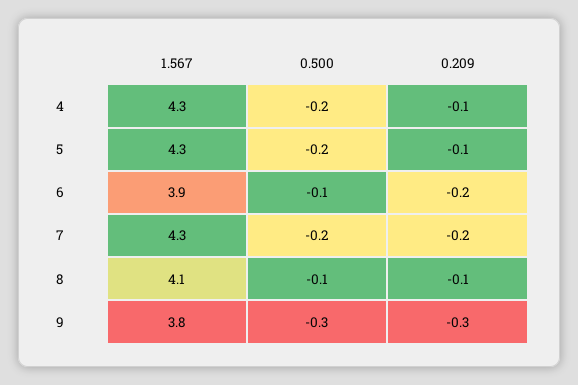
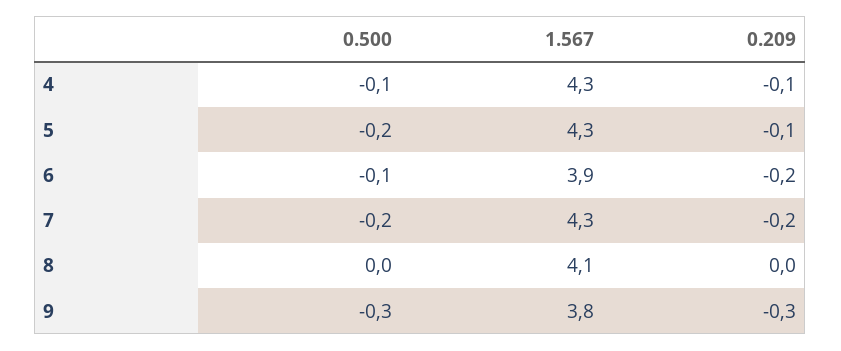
  {
    "1.567": {
      "4": 4.3,
      "5": 4.3,
      "6": 3.9,
      "7": 4.3,
      "8": 4.1,
      "9": 3.8
    },
    "0.500": {
-     "4": -0.2,
+     "4": -0.1,
      "5": -0.2,
      "6": -0.1,
      "7": -0.2,
-     "8": -0.1,
+     "8": 0,
      "9": -0.3
    },
    "0.209": {
      "4": -0.1,
      "5": -0.1,
      "6": -0.2,
      "7": -0.2,
-     "8": -0.1,
+     "8": 0,
      "9": -0.3
    }
  }

